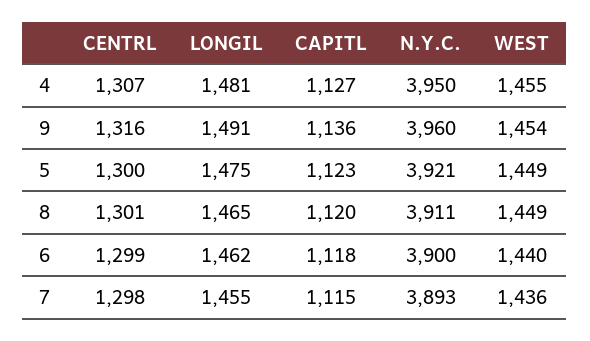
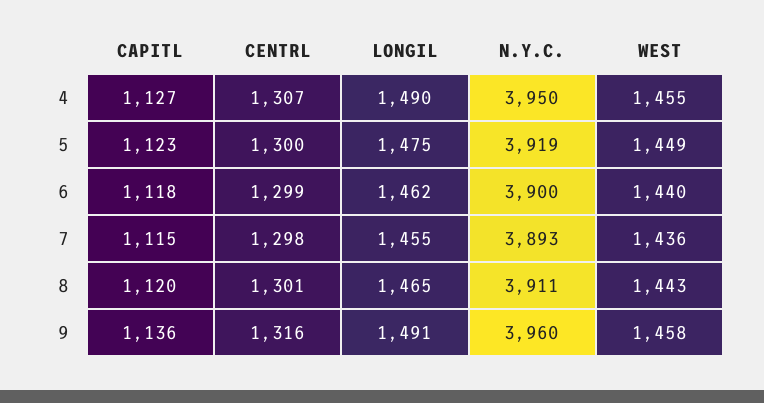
  {
    "CENTRL": {
      "4": 1307,
      "9": 1316,
      "5": 1300,
      "8": 1301,
      "6": 1299,
      "7": 1298
    },
    "LONGIL": {
-     "4": 1481,
+     "4": 1490,
      "9": 1491,
      "5": 1475,
      "8": 1465,
      "6": 1462,
      "7": 1455
    },
    "CAPITL": {
      "4": 1127,
      "9": 1136,
      "5": 1123,
      "8": 1120,
      "6": 1118,
      "7": 1115
    },
    "N.Y.C.": {
      "4": 3950,
      "9": 3960,
-     "5": 3921,
+     "5": 3919,
      "8": 3911,
      "6": 3900,
      "7": 3893
    },
    "WEST": {
      "4": 1455,
-     "9": 1454,
+     "9": 1458,
      "5": 1449,
-     "8": 1449,
+     "8": 1443,
      "6": 1440,
      "7": 1436
    }
  }

